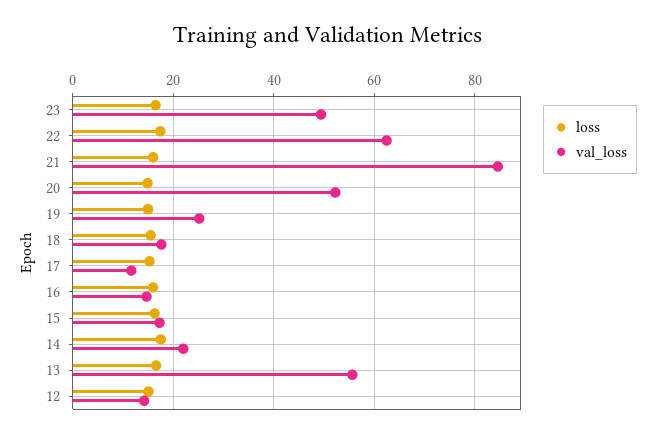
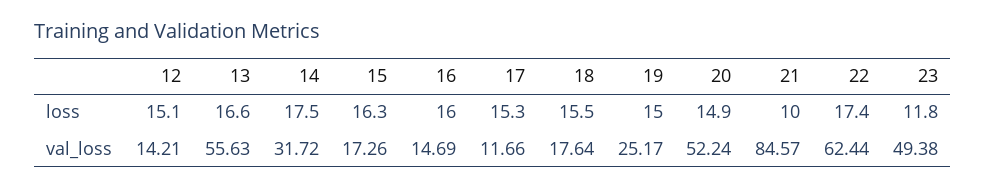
  {
    "loss": {
-     "23": 16,
+     "23": 11.8,
      "22": 17.4,
-     "21": 16,
+     "21": 10,
      "20": 14.9,
      "19": 15,
      "18": 15.5,
      "17": 15.3,
      "16": 16,
      "15": 16.3,
      "14": 17.5,
      "13": 16.6,
      "12": 15.1
    },
    "val_loss": {
      "23": 49.38,
      "22": 62.44,
      "21": 84.57,
      "20": 52.24,
      "19": 25.17,
      "18": 17.64,
      "17": 11.66,
      "16": 14.69,
      "15": 17.26,
-     "14": 22,
+     "14": 31.72,
      "13": 55.63,
      "12": 14.21
    }
  }

